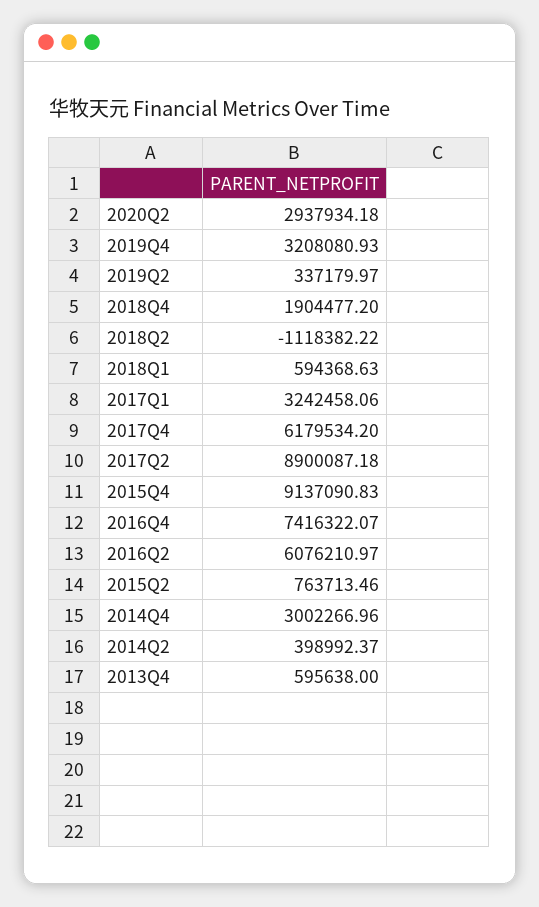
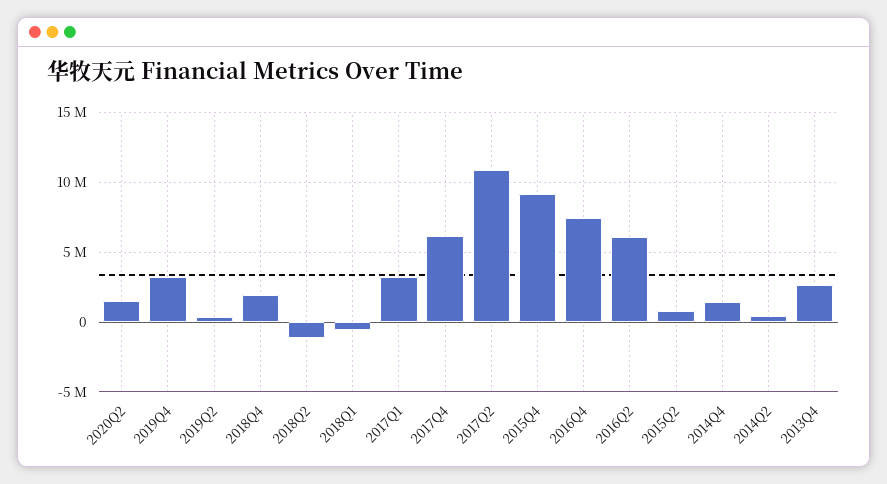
  {
-   "2020Q2": 2937934.18,
+   "2020Q2": 1500000,
    "2019Q4": 3208080.93,
    "2019Q2": 337179.97,
    "2018Q4": 1904477.2,
    "2018Q2": -1118382.22,
-   "2018Q1": 594368.63,
+   "2018Q1": -500000,
    "2017Q1": 3242458.06,
    "2017Q4": 6179534.2,
-   "2017Q2": 8900087.18,
+   "2017Q2": 11000000,
    "2015Q4": 9137090.83,
    "2016Q4": 7416322.07,
    "2016Q2": 6076210.97,
    "2015Q2": 763713.46,
-   "2014Q4": 3002266.96,
+   "2014Q4": 1500000,
    "2014Q2": 398992.37,
-   "2013Q4": 595638
+   "2013Q4": 2500000
  }

